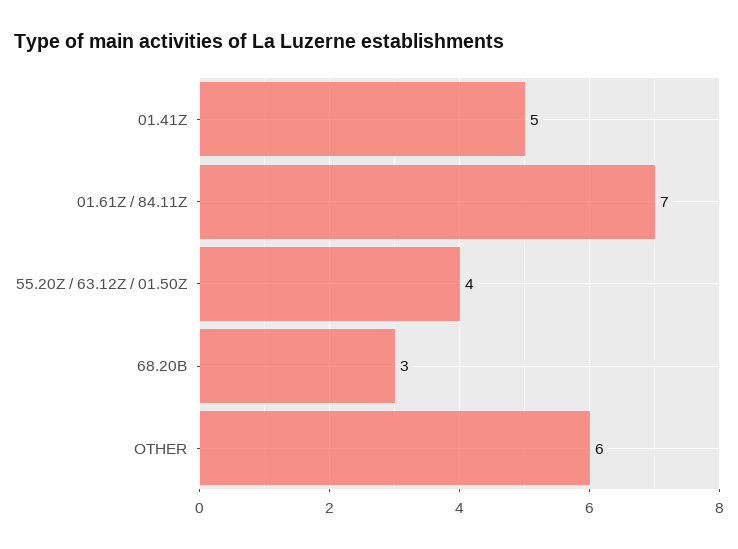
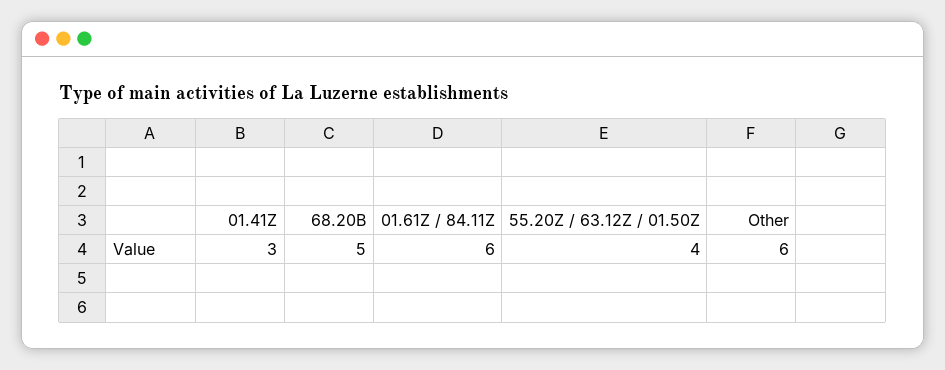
  {
-   "01.41Z": 5,
+   "01.41Z": 3,
-   "01.61Z / 84.11Z": 7,
+   "01.61Z / 84.11Z": 6,
    "55.20Z / 63.12Z / 01.50Z": 4,
-   "68.20B": 3,
+   "68.20B": 5,
    "OTHER": 6
  }

